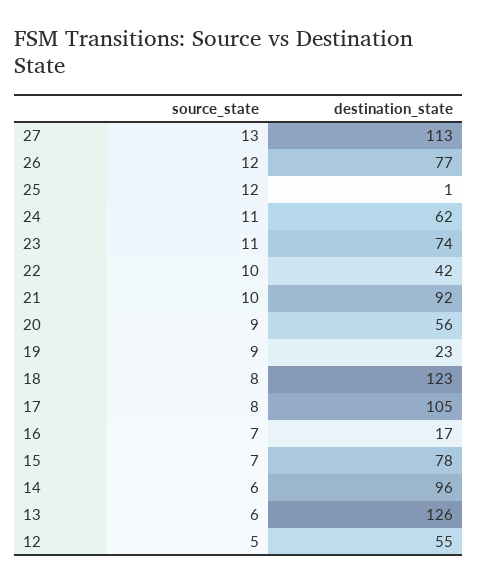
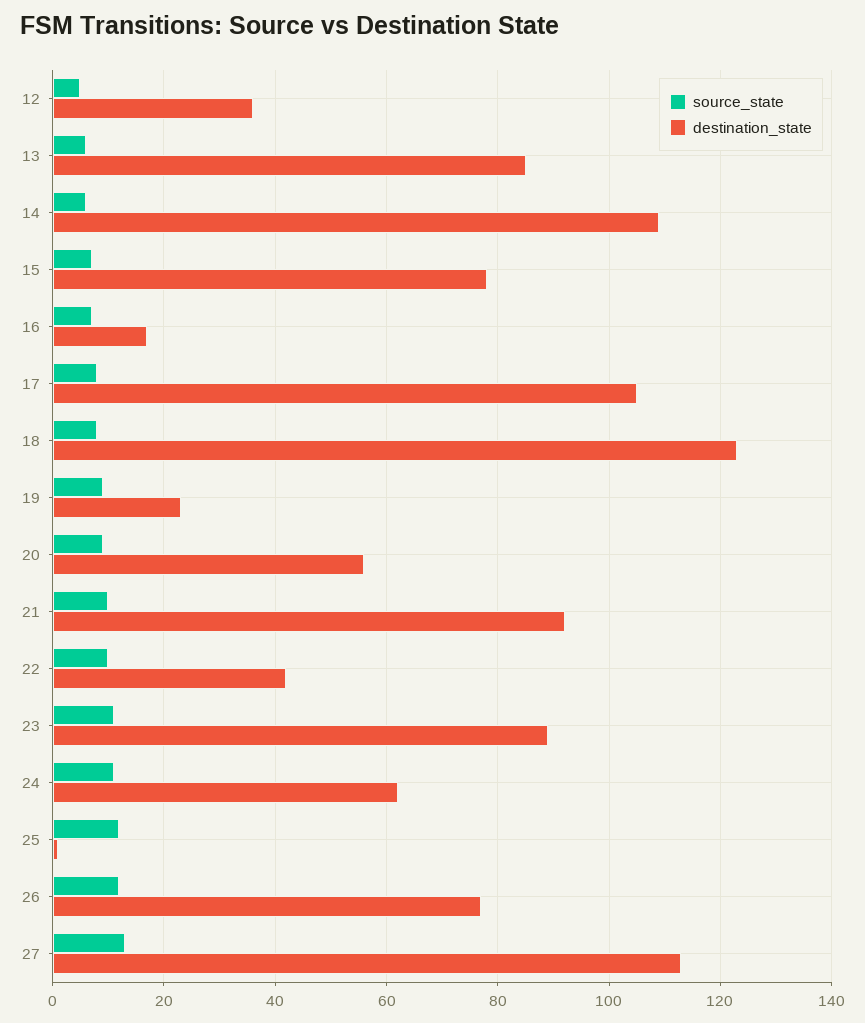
  {
    "source_state": {
      "27": 13,
      "26": 12,
      "25": 12,
      "24": 11,
      "23": 11,
      "22": 10,
      "21": 10,
      "20": 9,
      "19": 9,
      "18": 8,
      "17": 8,
      "16": 7,
      "15": 7,
      "14": 6,
      "13": 6,
      "12": 5
    },
    "destination_state": {
      "27": 113,
      "26": 77,
      "25": 1,
      "24": 62,
-     "23": 74,
+     "23": 90,
      "22": 42,
      "21": 92,
      "20": 56,
      "19": 23,
      "18": 123,
      "17": 105,
      "16": 17,
      "15": 78,
-     "14": 96,
+     "14": 110,
-     "13": 126,
+     "13": 85,
-     "12": 55
+     "12": 35
    }
  }

